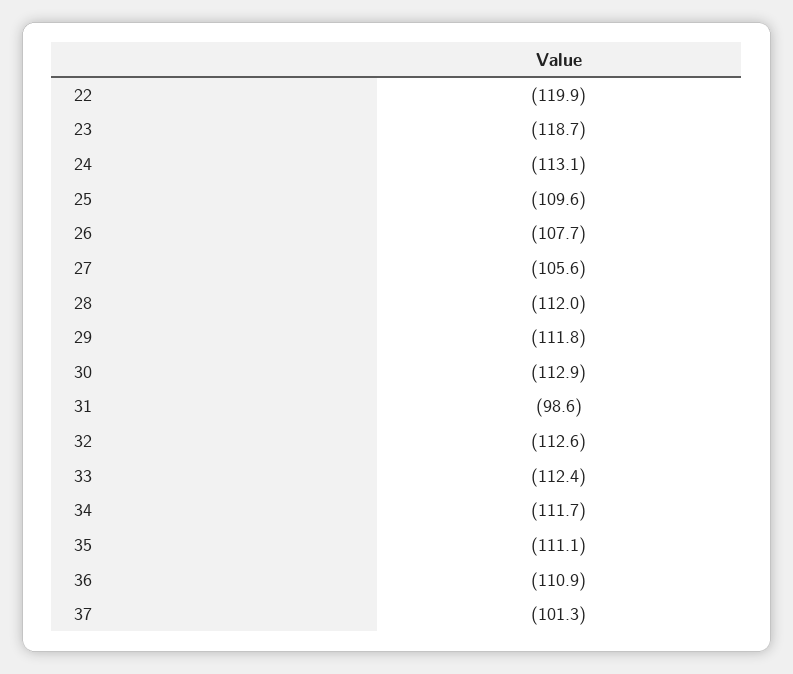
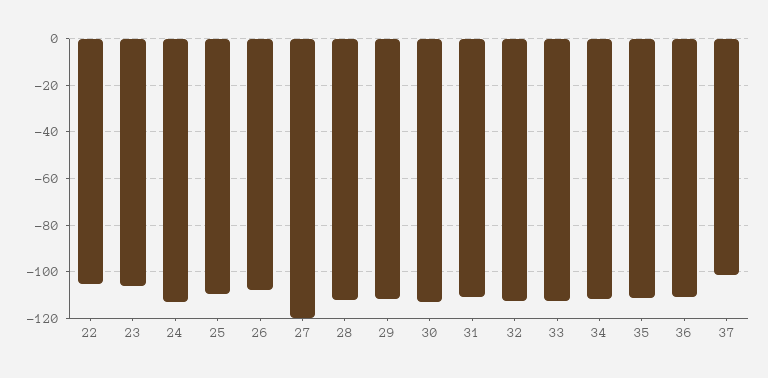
  {
-   "22": -119.9,
+   "22": -105,
-   "23": -118.7,
+   "23": -105,
    "24": -113.1,
    "25": -109.6,
    "26": -107.7,
-   "27": -105.6,
+   "27": -120,
    "28": -112,
    "29": -111.8,
    "30": -112.9,
-   "31": -98.6,
+   "31": -110,
    "32": -112.6,
    "33": -112.4,
    "34": -111.7,
    "35": -111.1,
    "36": -110.9,
    "37": -101.3
  }

